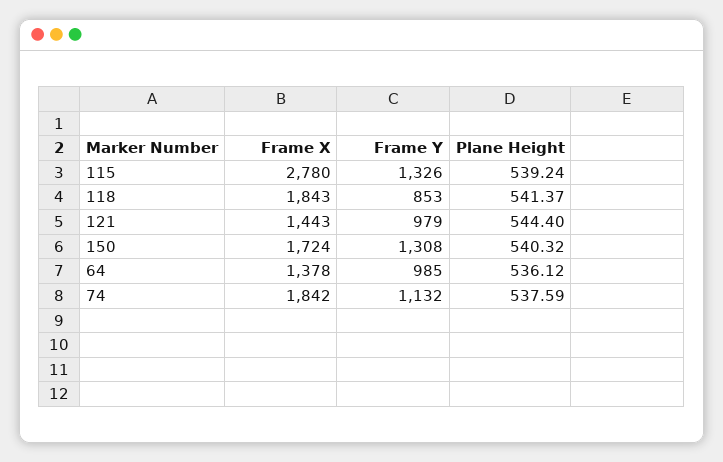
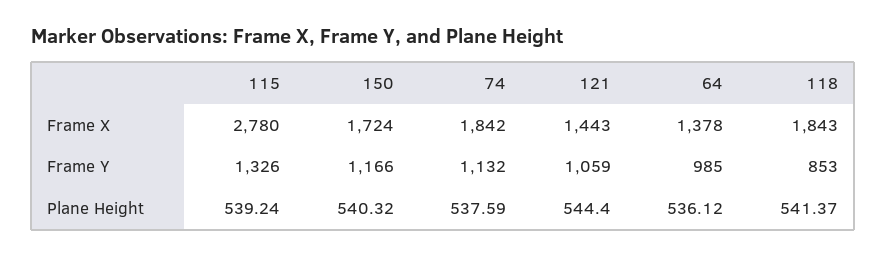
  {
    "Frame X": {
      "115": 2780,
      "118": 1843,
      "121": 1443,
      "150": 1724,
      "64": 1378,
      "74": 1842
    },
    "Frame Y": {
      "115": 1326,
      "118": 853,
-     "121": 979,
+     "121": 1059,
-     "150": 1308,
+     "150": 1166,
      "64": 985,
      "74": 1132
    },
    "Plane Height": {
      "115": 539.24,
      "118": 541.37,
      "121": 544.4,
      "150": 540.32,
      "64": 536.12,
      "74": 537.59
    }
  }

